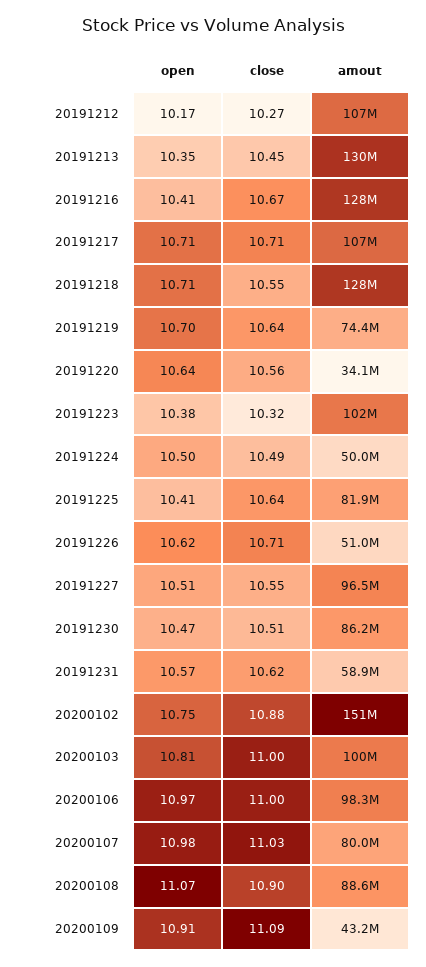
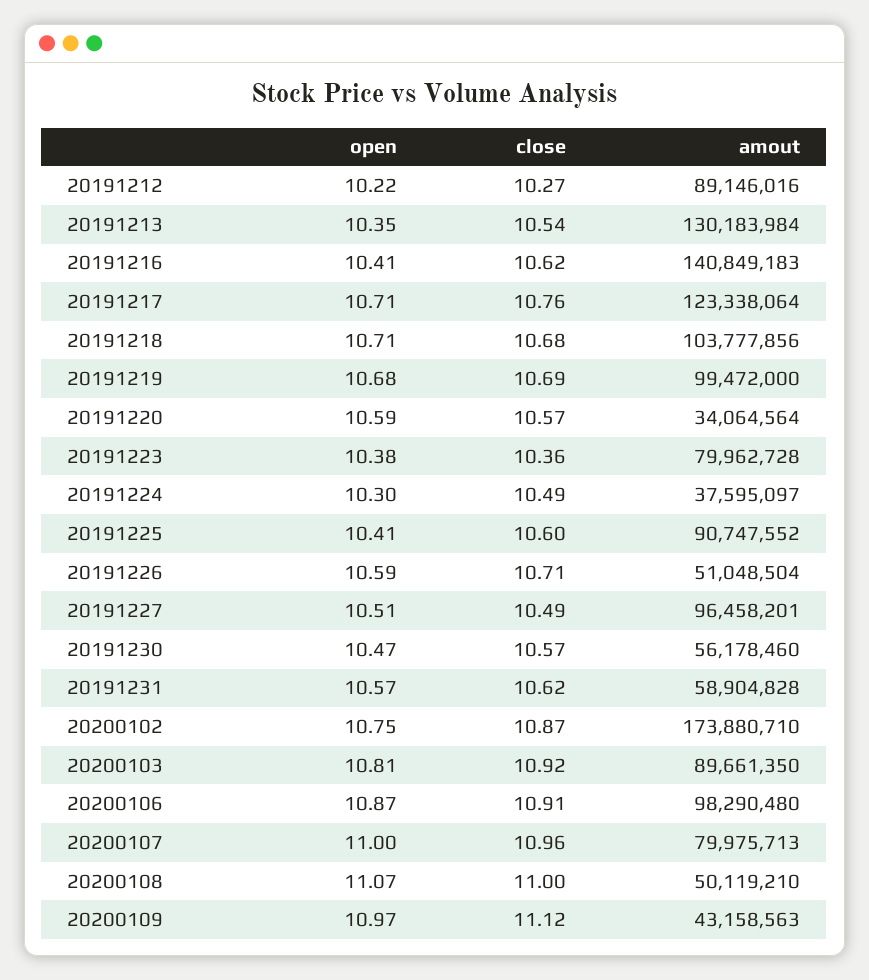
  {
    "open": {
-     "20191212": 10.17,
+     "20191212": 10.22,
      "20191213": 10.35,
      "20191216": 10.41,
      "20191217": 10.71,
      "20191218": 10.71,
-     "20191219": 10.7,
+     "20191219": 10.68,
-     "20191220": 10.64,
+     "20191220": 10.59,
      "20191223": 10.38,
-     "20191224": 10.5,
+     "20191224": 10.3,
      "20191225": 10.41,
-     "20191226": 10.62,
+     "20191226": 10.59,
      "20191227": 10.51,
      "20191230": 10.47,
      "20191231": 10.57,
      "20200102": 10.75,
      "20200103": 10.81,
-     "20200106": 10.97,
+     "20200106": 10.87,
-     "20200107": 10.98,
+     "20200107": 11,
      "20200108": 11.07,
-     "20200109": 10.91
+     "20200109": 10.97
    },
    "close": {
      "20191212": 10.27,
-     "20191213": 10.45,
+     "20191213": 10.54,
-     "20191216": 10.67,
+     "20191216": 10.62,
-     "20191217": 10.71,
+     "20191217": 10.76,
-     "20191218": 10.55,
+     "20191218": 10.68,
-     "20191219": 10.64,
+     "20191219": 10.69,
-     "20191220": 10.56,
+     "20191220": 10.57,
-     "20191223": 10.32,
+     "20191223": 10.36,
      "20191224": 10.49,
-     "20191225": 10.64,
+     "20191225": 10.6,
      "20191226": 10.71,
-     "20191227": 10.55,
+     "20191227": 10.49,
-     "20191230": 10.51,
+     "20191230": 10.57,
      "20191231": 10.62,
-     "20200102": 10.88,
+     "20200102": 10.87,
-     "20200103": 11,
+     "20200103": 10.92,
-     "20200106": 11,
+     "20200106": 10.91,
-     "20200107": 11.03,
+     "20200107": 10.96,
-     "20200108": 10.9,
+     "20200108": 11,
-     "20200109": 11.09
+     "20200109": 11.12
    },
    "amout": {
-     "20191212": 107000000,
+     "20191212": 89146016,
      "20191213": 130183984,
-     "20191216": 128000000,
+     "20191216": 140849183,
-     "20191217": 107000000,
+     "20191217": 123338064,
-     "20191218": 128000000,
+     "20191218": 103777856,
-     "20191219": 74400000,
+     "20191219": 99472000,
      "20191220": 34064564,
-     "20191223": 102000000,
+     "20191223": 79962728,
-     "20191224": 50000000,
+     "20191224": 37595097,
-     "20191225": 81900000,
+     "20191225": 90747552,
      "20191226": 51048504,
      "20191227": 96458201,
-     "20191230": 86200000,
+     "20191230": 56178460,
      "20191231": 58904828,
-     "20200102": 151000000,
+     "20200102": 173880710,
-     "20200103": 100000000,
+     "20200103": 89661350,
      "20200106": 98290480,
      "20200107": 79975713,
-     "20200108": 88600000,
+     "20200108": 50119210,
      "20200109": 43158563
    }
  }

